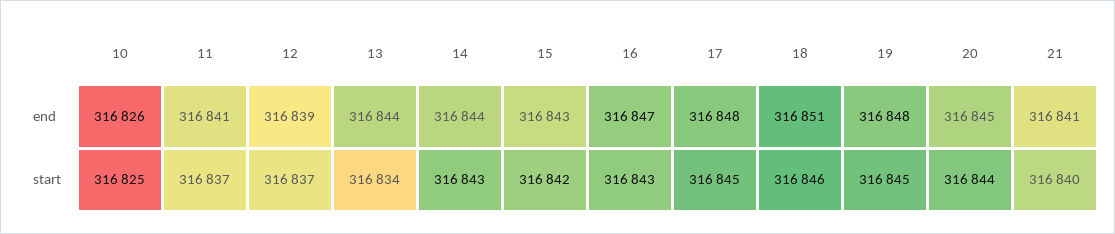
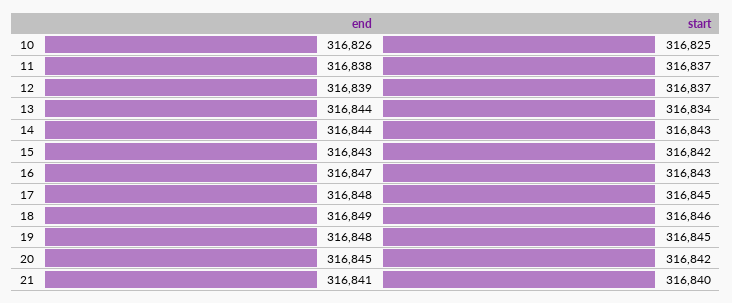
  {
    "10": {
      "end": 316826,
      "start": 316825
    },
    "11": {
-     "end": 316841,
+     "end": 316838,
      "start": 316837
    },
    "12": {
      "end": 316839,
      "start": 316837
    },
    "13": {
      "end": 316844,
      "start": 316834
    },
    "14": {
      "end": 316844,
      "start": 316843
    },
    "15": {
      "end": 316843,
      "start": 316842
    },
    "16": {
      "end": 316847,
      "start": 316843
    },
    "17": {
      "end": 316848,
      "start": 316845
    },
    "18": {
-     "end": 316851,
+     "end": 316849,
      "start": 316846
    },
    "19": {
      "end": 316848,
      "start": 316845
    },
    "20": {
      "end": 316845,
-     "start": 316844
+     "start": 316842
    },
    "21": {
      "end": 316841,
      "start": 316840
    }
  }

